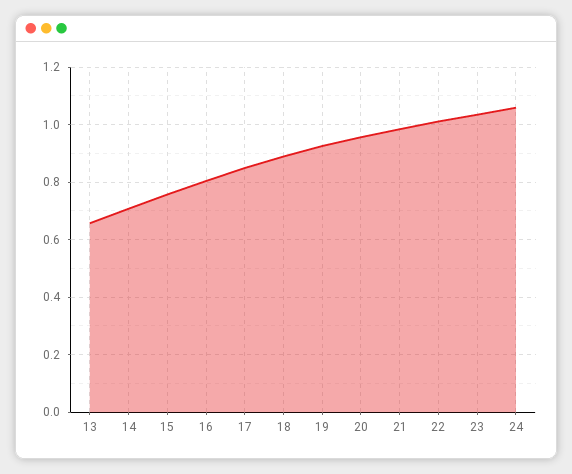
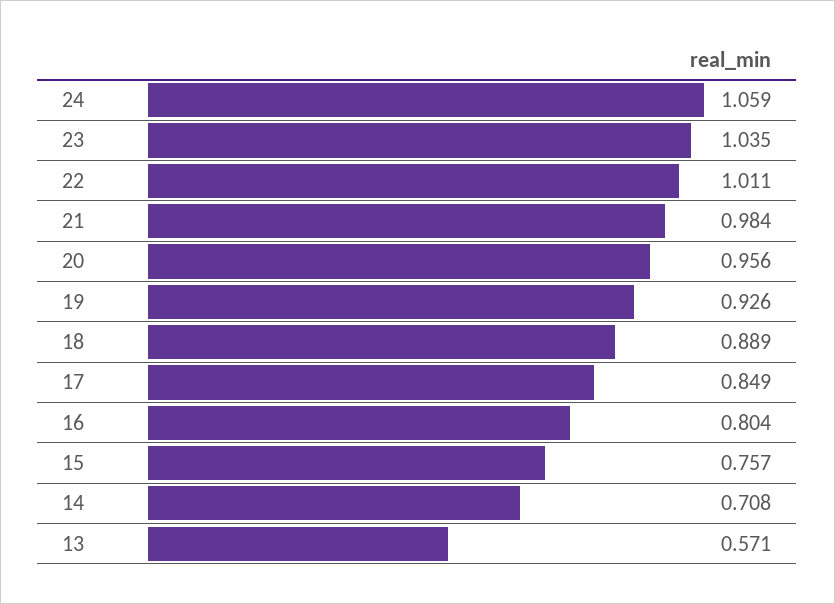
  {
-   "13": 0.65,
+   "13": 0.571,
    "14": 0.708,
    "15": 0.757,
    "16": 0.804,
    "17": 0.849,
    "18": 0.889,
    "19": 0.926,
    "20": 0.956,
    "21": 0.984,
    "22": 1.011,
    "23": 1.035,
    "24": 1.059
  }

